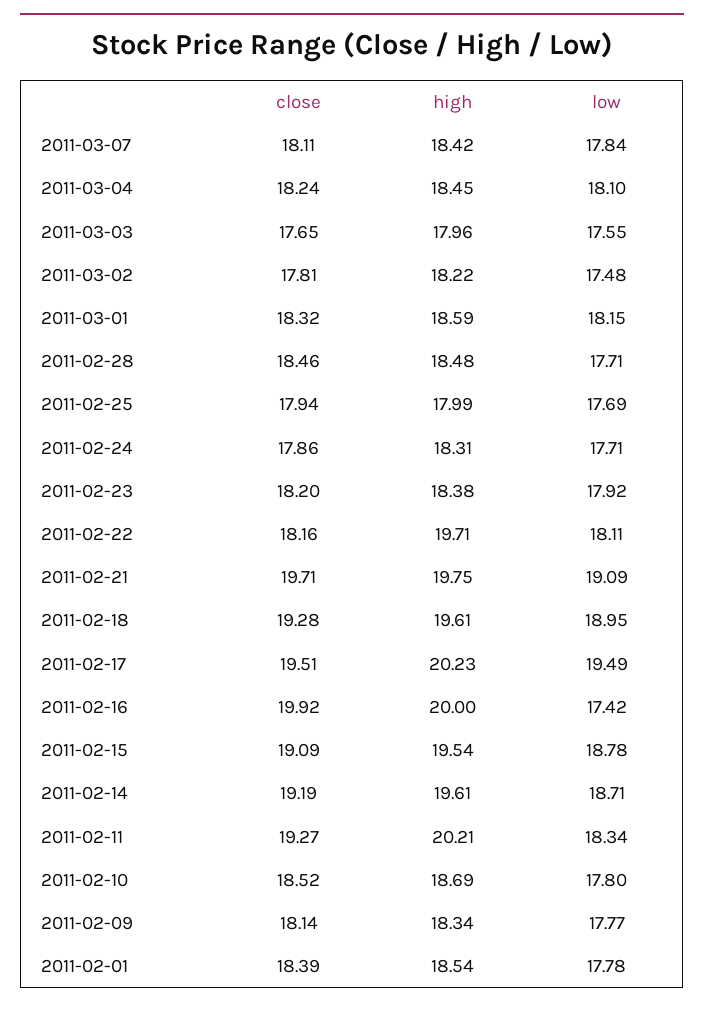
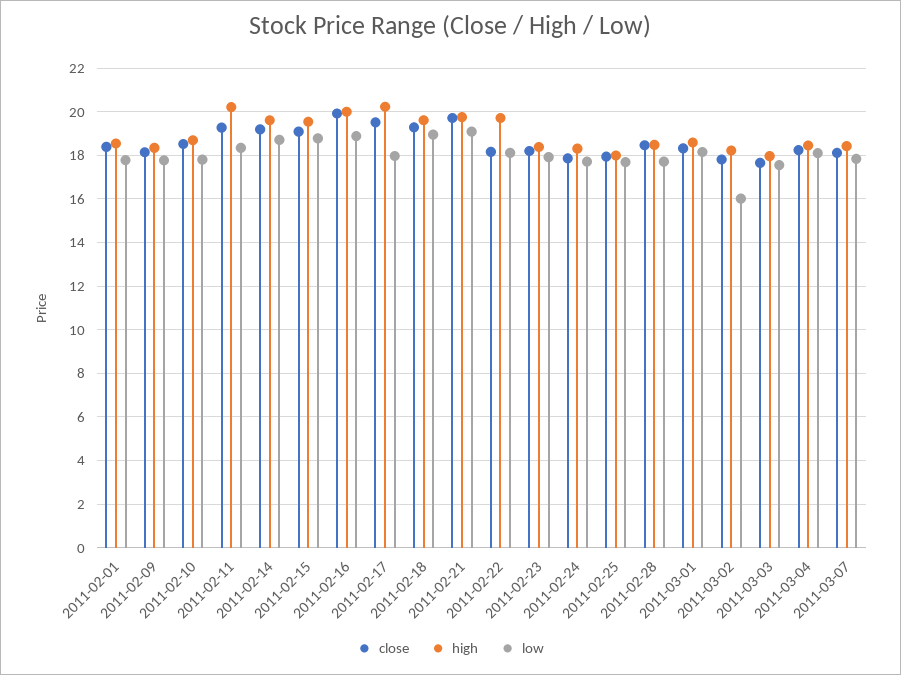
  {
    "close": {
      "2011-03-07": 18.11,
      "2011-03-04": 18.24,
      "2011-03-03": 17.65,
      "2011-03-02": 17.81,
      "2011-03-01": 18.32,
      "2011-02-28": 18.46,
      "2011-02-25": 17.94,
      "2011-02-24": 17.86,
      "2011-02-23": 18.2,
      "2011-02-22": 18.16,
      "2011-02-21": 19.71,
      "2011-02-18": 19.28,
      "2011-02-17": 19.51,
      "2011-02-16": 19.92,
      "2011-02-15": 19.09,
      "2011-02-14": 19.19,
      "2011-02-11": 19.27,
      "2011-02-10": 18.52,
      "2011-02-09": 18.14,
      "2011-02-01": 18.39
    },
    "high": {
      "2011-03-07": 18.42,
      "2011-03-04": 18.45,
      "2011-03-03": 17.96,
      "2011-03-02": 18.22,
      "2011-03-01": 18.59,
      "2011-02-28": 18.48,
      "2011-02-25": 17.99,
      "2011-02-24": 18.31,
      "2011-02-23": 18.38,
      "2011-02-22": 19.71,
      "2011-02-21": 19.75,
      "2011-02-18": 19.61,
      "2011-02-17": 20.23,
      "2011-02-16": 20,
      "2011-02-15": 19.54,
      "2011-02-14": 19.61,
      "2011-02-11": 20.21,
      "2011-02-10": 18.69,
      "2011-02-09": 18.34,
      "2011-02-01": 18.54
    },
    "low": {
      "2011-03-07": 17.84,
      "2011-03-04": 18.1,
      "2011-03-03": 17.55,
-     "2011-03-02": 17.48,
+     "2011-03-02": 16,
      "2011-03-01": 18.15,
      "2011-02-28": 17.71,
      "2011-02-25": 17.69,
      "2011-02-24": 17.71,
      "2011-02-23": 17.92,
      "2011-02-22": 18.11,
      "2011-02-21": 19.09,
      "2011-02-18": 18.95,
-     "2011-02-17": 19.49,
+     "2011-02-17": 18,
-     "2011-02-16": 17.42,
+     "2011-02-16": 19,
      "2011-02-15": 18.78,
      "2011-02-14": 18.71,
      "2011-02-11": 18.34,
      "2011-02-10": 17.8,
      "2011-02-09": 17.77,
      "2011-02-01": 17.78
    }
  }

